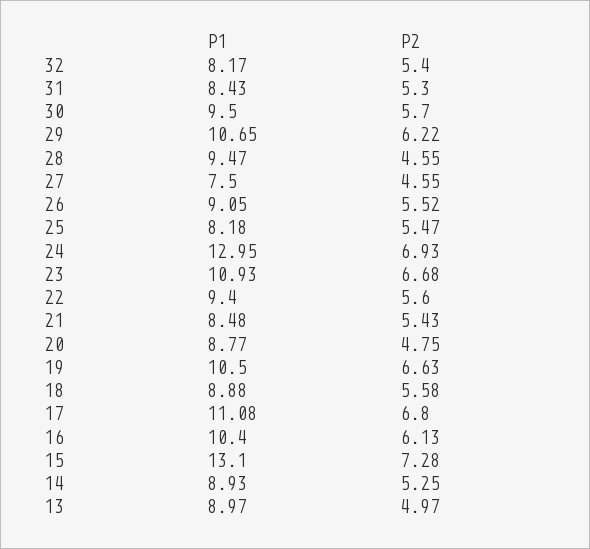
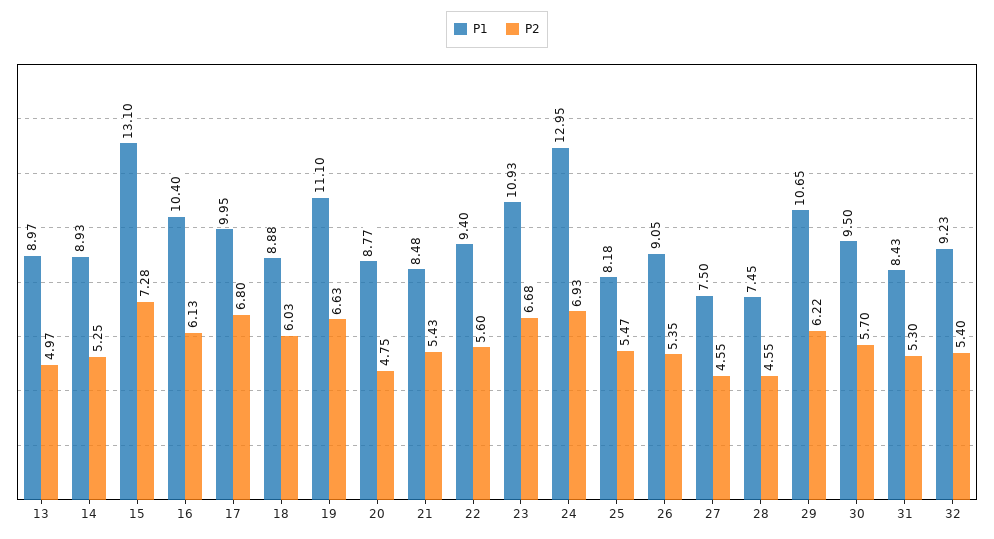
  {
    "P1": {
-     "32": 8.17,
+     "32": 9.23,
      "31": 8.43,
      "30": 9.5,
      "29": 10.65,
-     "28": 9.47,
+     "28": 7.45,
      "27": 7.5,
      "26": 9.05,
      "25": 8.18,
      "24": 12.95,
      "23": 10.93,
      "22": 9.4,
      "21": 8.48,
      "20": 8.77,
-     "19": 10.5,
+     "19": 11.1,
      "18": 8.88,
-     "17": 11.08,
+     "17": 9.95,
      "16": 10.4,
      "15": 13.1,
      "14": 8.93,
      "13": 8.97
    },
    "P2": {
      "32": 5.4,
      "31": 5.3,
      "30": 5.7,
      "29": 6.22,
      "28": 4.55,
      "27": 4.55,
-     "26": 5.52,
+     "26": 5.35,
      "25": 5.47,
      "24": 6.93,
      "23": 6.68,
      "22": 5.6,
      "21": 5.43,
      "20": 4.75,
      "19": 6.63,
-     "18": 5.58,
+     "18": 6.03,
      "17": 6.8,
      "16": 6.13,
      "15": 7.28,
      "14": 5.25,
      "13": 4.97
    }
  }

